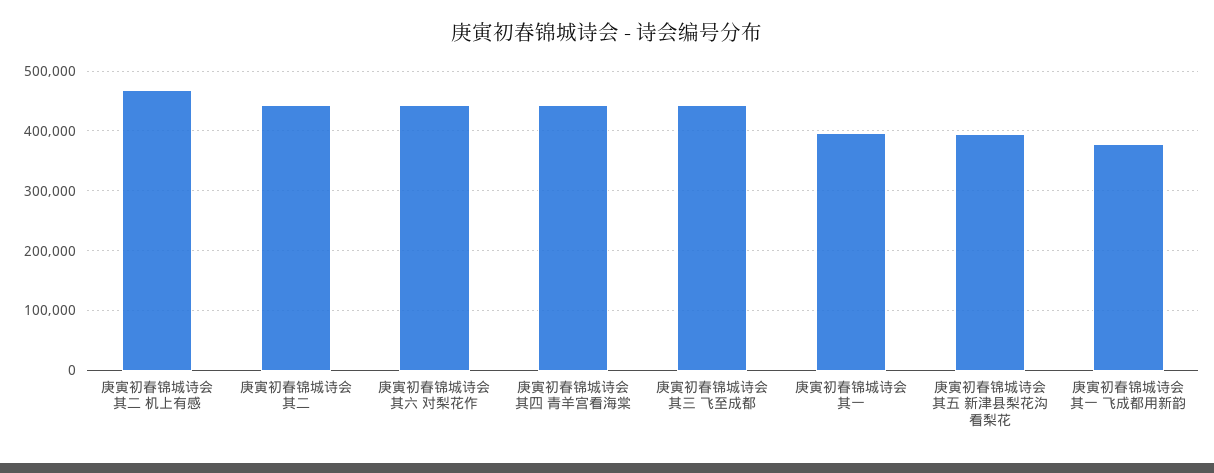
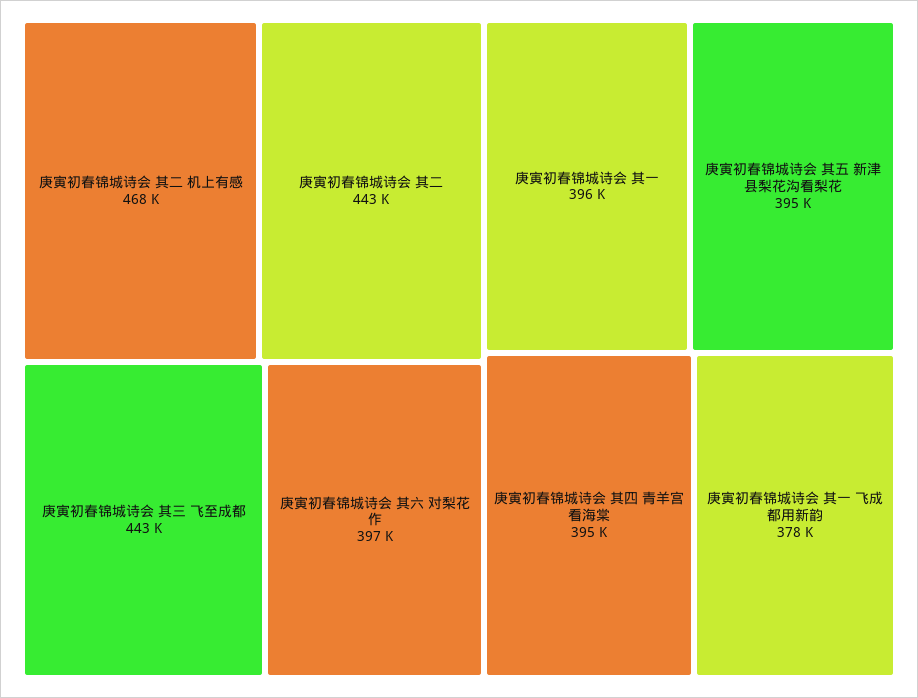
  {
    "庚寅初春锦城诗会 其二 机上有感": 468000,
    "庚寅初春锦城诗会 其二": 443000,
-   "庚寅初春锦城诗会 其六 对梨花作": 440000,
+   "庚寅初春锦城诗会 其六 对梨花作": 397000,
-   "庚寅初春锦城诗会 其四 青羊宫看海棠": 440000,
+   "庚寅初春锦城诗会 其四 青羊宫看海棠": 395000,
    "庚寅初春锦城诗会 其三 飞至成都": 443000,
    "庚寅初春锦城诗会 其一": 396000,
    "庚寅初春锦城诗会 其五 新津县梨花沟看梨花": 395000,
    "庚寅初春锦城诗会 其一 飞成都用新韵": 378000
  }

